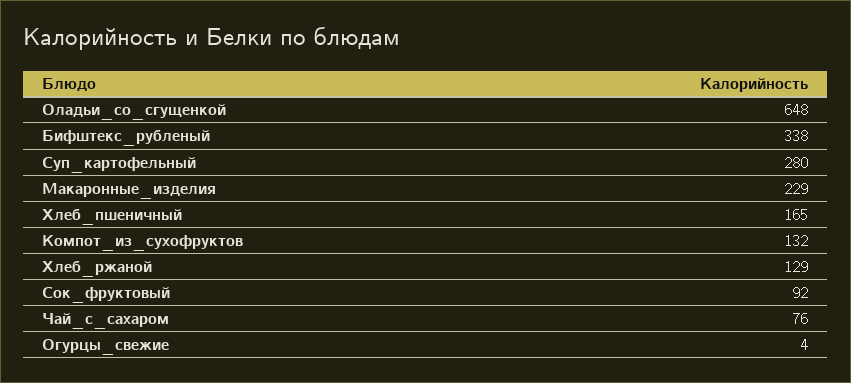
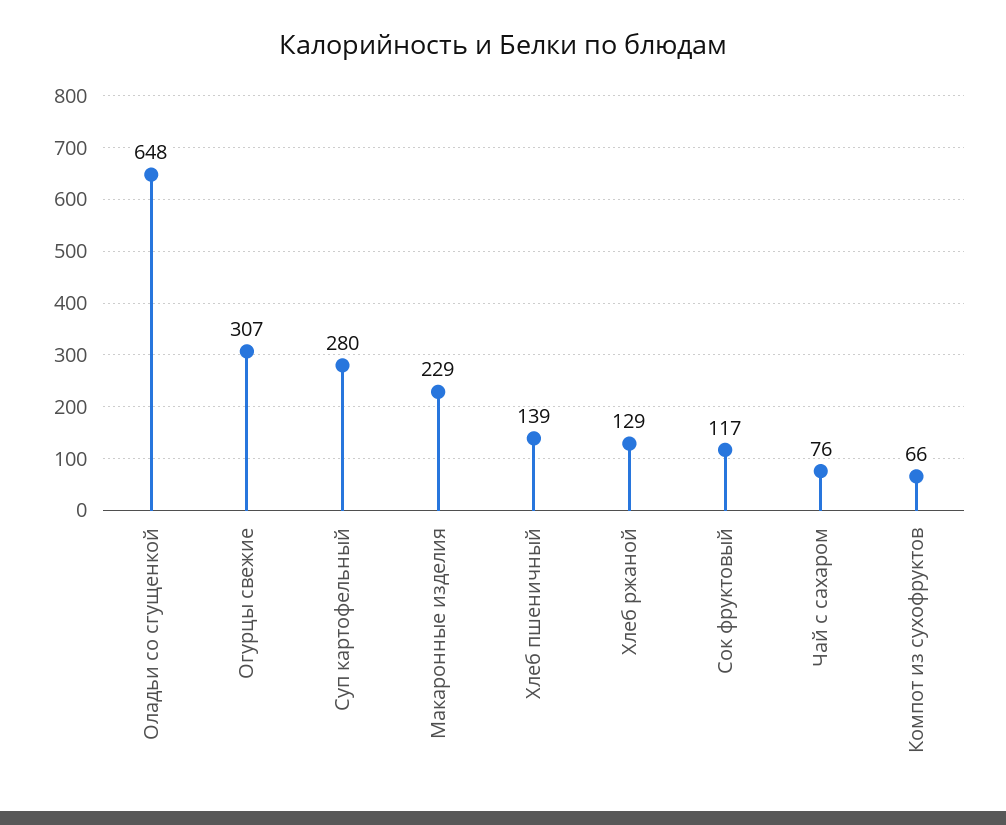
  {
    "Оладьи_со_сгущенкой": 648,
-   "Бифштекс_рубленый": 338,
    "Суп_картофельный": 280,
    "Макаронные_изделия": 229,
-   "Хлеб_пшеничный": 165,
+   "Хлеб_пшеничный": 139,
-   "Компот_из_сухофруктов": 132,
+   "Компот_из_сухофруктов": 66,
    "Хлеб_ржаной": 129,
-   "Сок_фруктовый": 92,
+   "Сок_фруктовый": 117,
    "Чай_с_сахаром": 76,
-   "Огурцы_свежие": 4
+   "Огурцы_свежие": 307
  }

